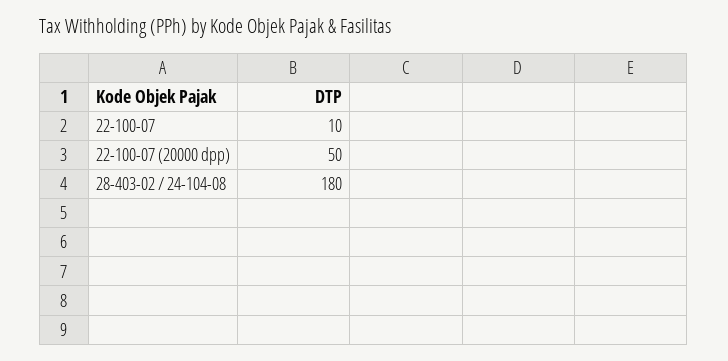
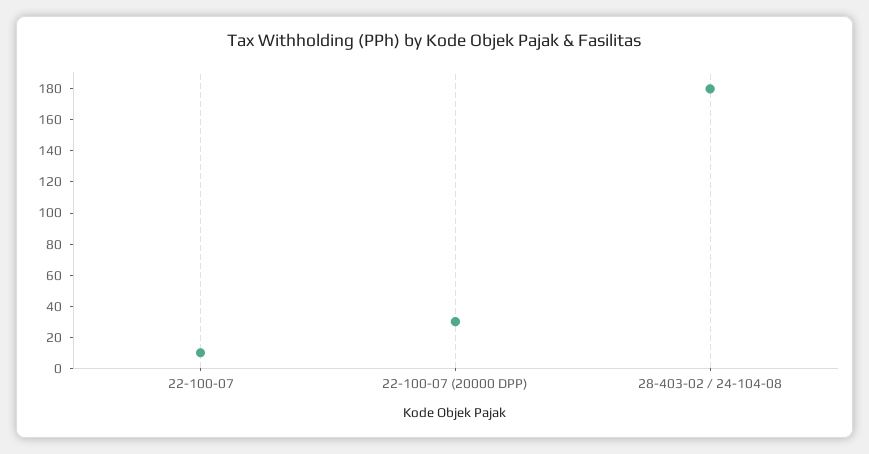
  {
    "22-100-07": 10,
-   "22-100-07 (20000 dpp)": 50,
+   "22-100-07 (20000 dpp)": 30,
    "28-403-02 / 24-104-08": 180
  }

